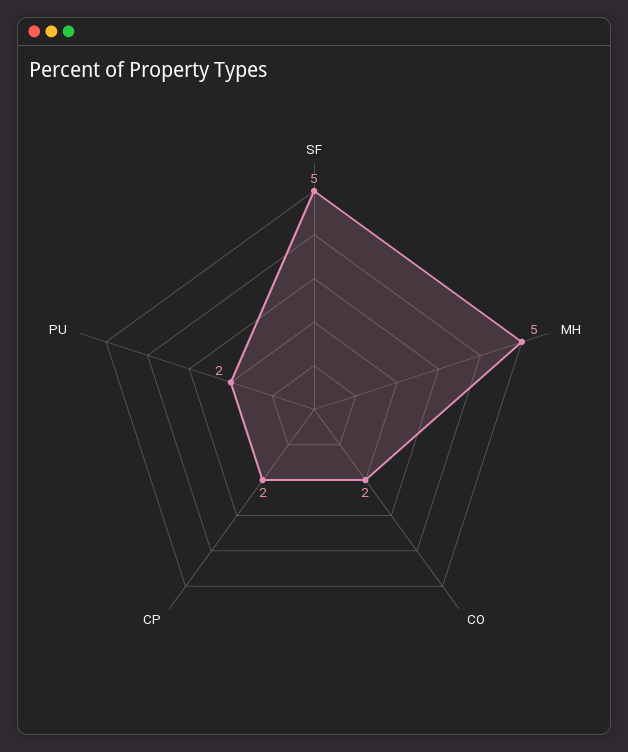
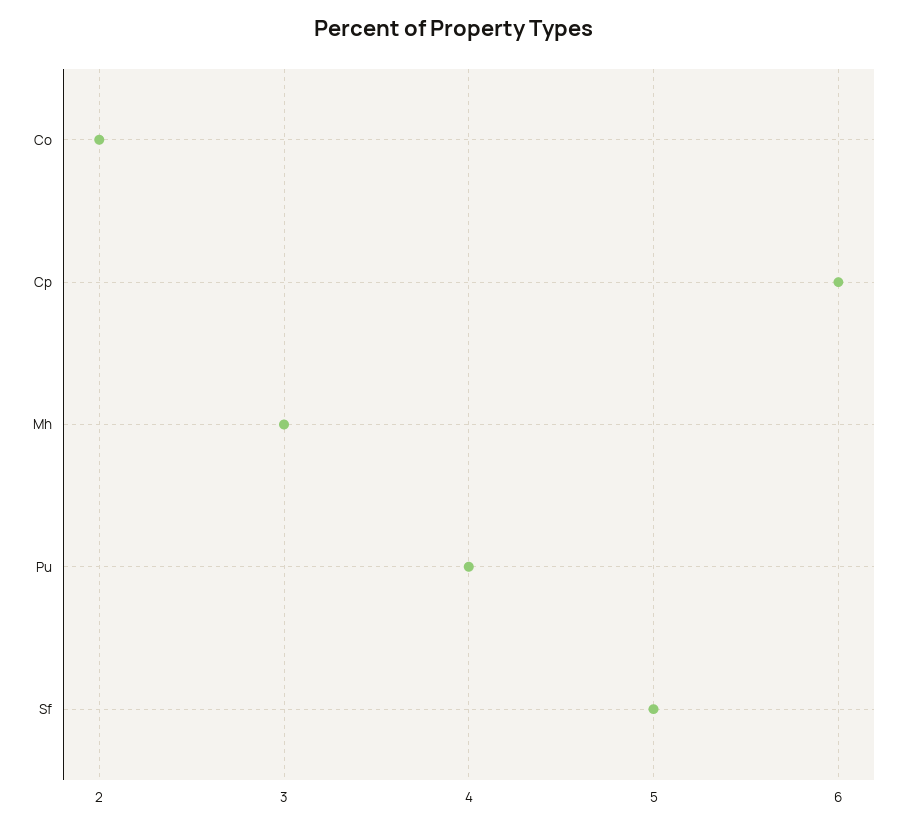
  {
    "SF": 5,
-   "MH": 5,
+   "MH": 3,
    "CO": 2,
-   "CP": 2,
+   "CP": 6,
-   "PU": 2
+   "PU": 4
  }

